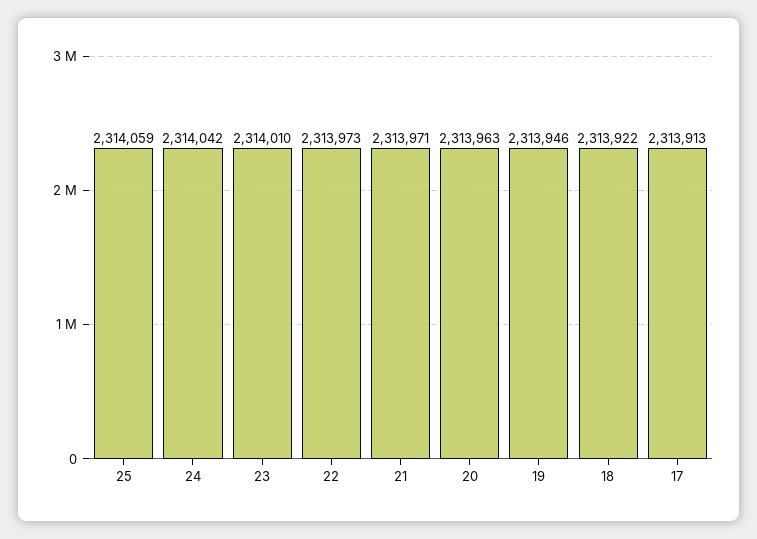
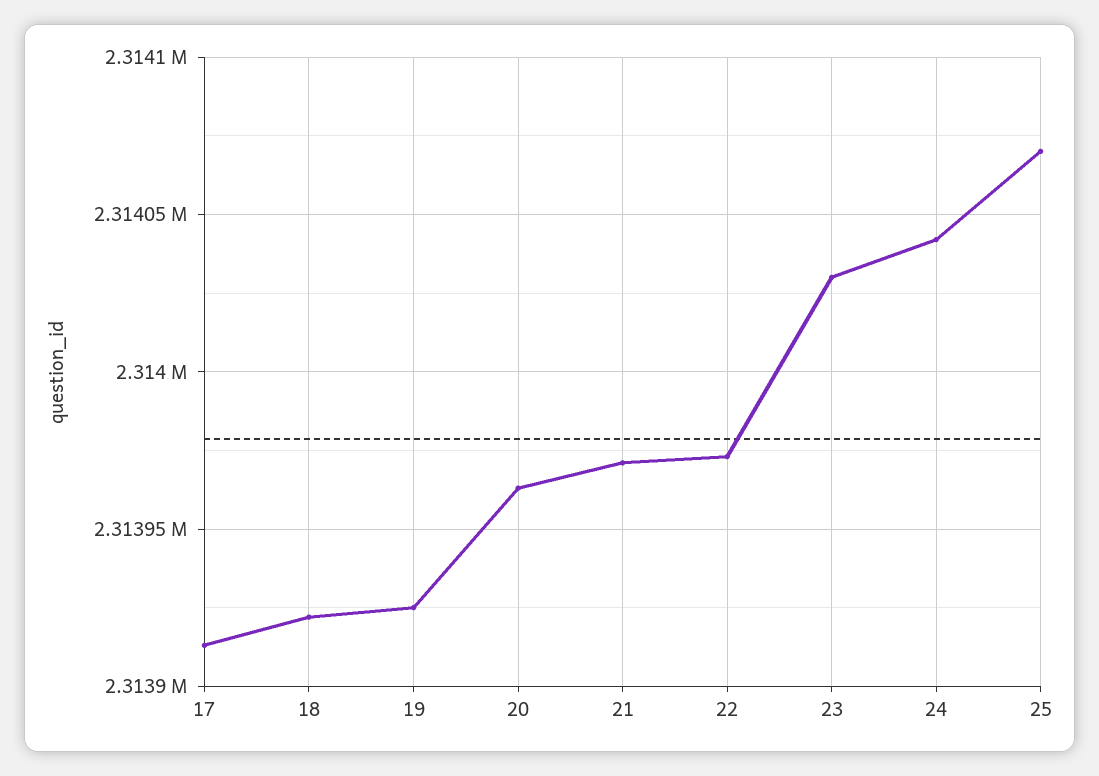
  {
-   "25": 2314059,
+   "25": 2314070,
    "24": 2314042,
-   "23": 2314010,
+   "23": 2314030,
    "22": 2313973,
    "21": 2313971,
    "20": 2313963,
-   "19": 2313946,
+   "19": 2313925,
    "18": 2313922,
    "17": 2313913
  }

